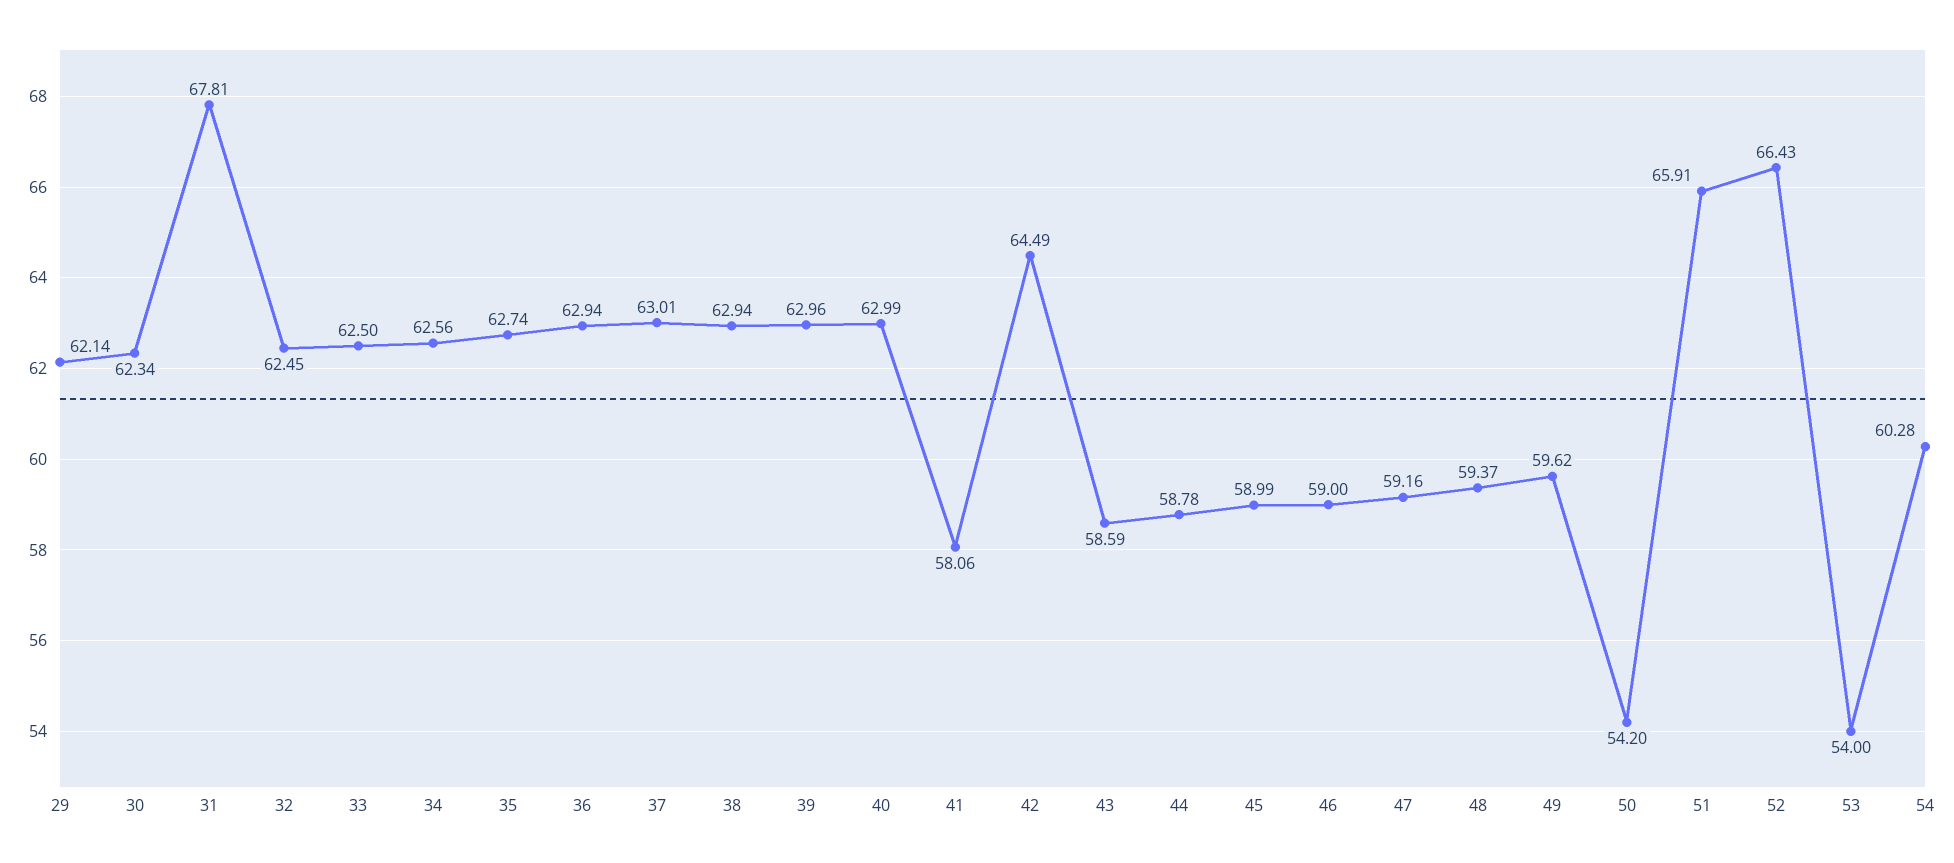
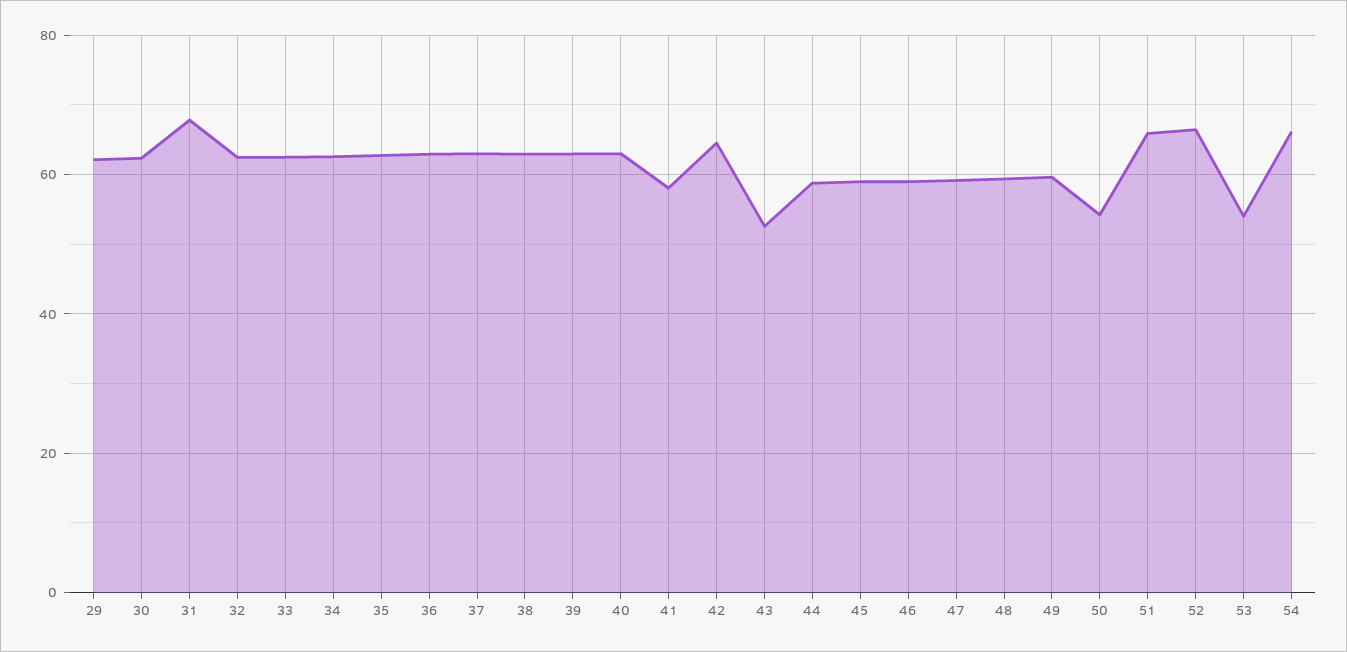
  {
    "29": 62.14,
    "30": 62.34,
    "31": 67.81,
    "32": 62.45,
    "33": 62.5,
    "34": 62.56,
    "35": 62.74,
    "36": 62.94,
    "37": 63.01,
    "38": 62.94,
    "39": 62.96,
    "40": 62.99,
    "41": 58.06,
    "42": 64.49,
-   "43": 58.59,
+   "43": 52,
    "44": 58.78,
    "45": 58.99,
    "46": 59,
    "47": 59.16,
    "48": 59.37,
    "49": 59.62,
    "50": 54.2,
    "51": 65.91,
    "52": 66.43,
    "53": 54,
-   "54": 60.28
+   "54": 66
  }

